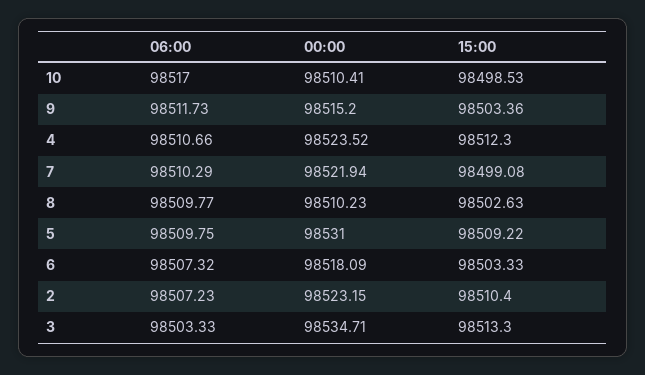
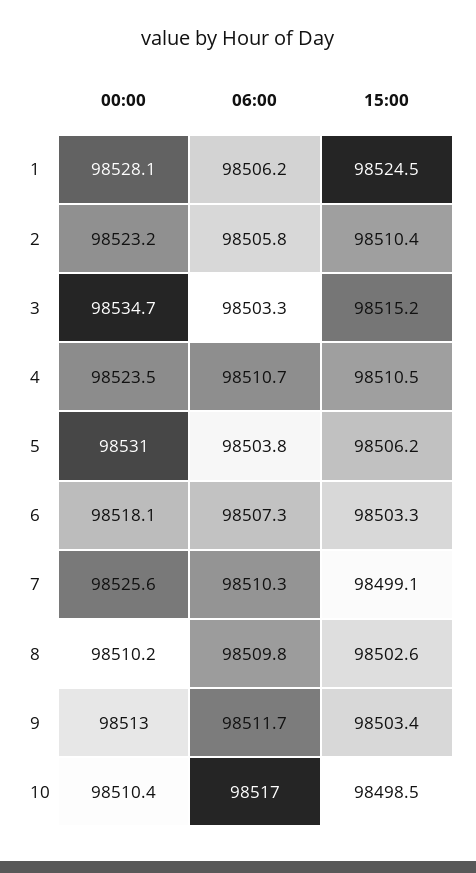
  {
    "06:00": {
      "10": 98517,
      "9": 98511.73,
      "4": 98510.66,
      "7": 98510.29,
      "8": 98509.77,
-     "5": 98509.75,
+     "5": 98503.8,
      "6": 98507.32,
-     "2": 98507.23,
+     "2": 98505.8,
-     "3": 98503.33
+     "3": 98503.33,
+     "1": 98506.2
    },
    "00:00": {
      "10": 98510.41,
-     "9": 98515.2,
+     "9": 98513,
      "4": 98523.52,
-     "7": 98521.94,
+     "7": 98525.6,
      "8": 98510.23,
      "5": 98531,
      "6": 98518.09,
      "2": 98523.15,
-     "3": 98534.71
+     "3": 98534.71,
+     "1": 98528.1
    },
    "15:00": {
      "10": 98498.53,
      "9": 98503.36,
-     "4": 98512.3,
+     "4": 98510.5,
      "7": 98499.08,
      "8": 98502.63,
-     "5": 98509.22,
+     "5": 98506.2,
      "6": 98503.33,
      "2": 98510.4,
-     "3": 98513.3
+     "3": 98515.2,
+     "1": 98524.5
    }
  }

